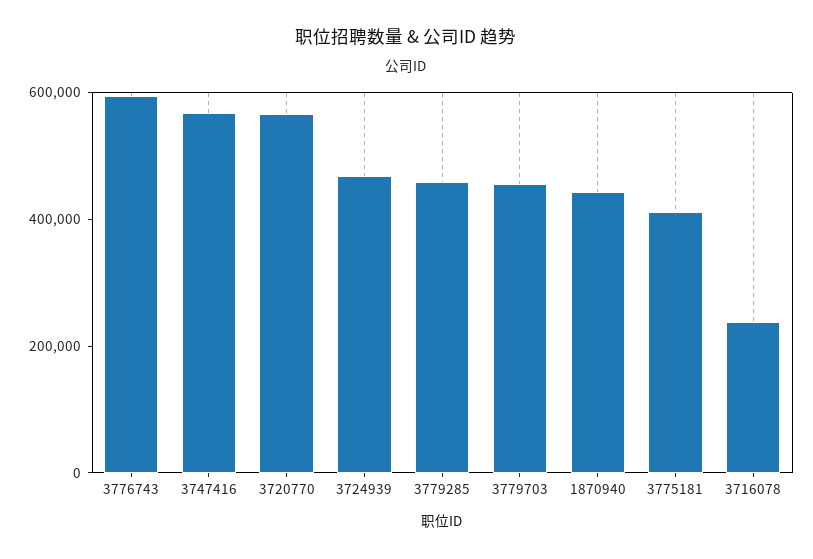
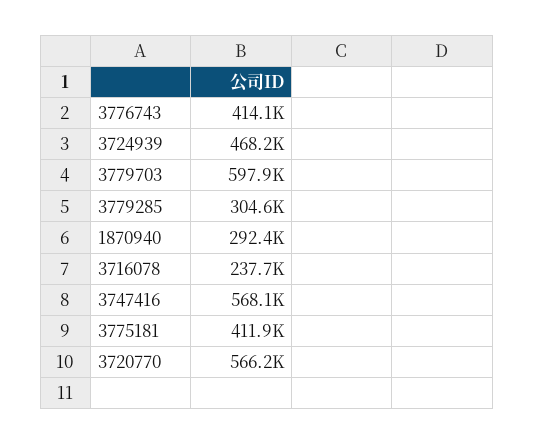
  {
-   "3776743": 600000,
+   "3776743": 414100,
    "3747416": 568100,
    "3720770": 566200,
    "3724939": 468200,
-   "3779285": 450000,
+   "3779285": 304600,
-   "3779703": 450000,
+   "3779703": 597900,
-   "1870940": 450000,
+   "1870940": 292400,
    "3775181": 411900,
    "3716078": 237700
  }

